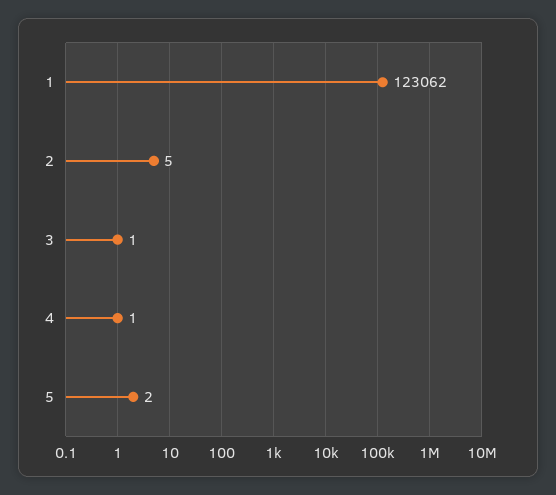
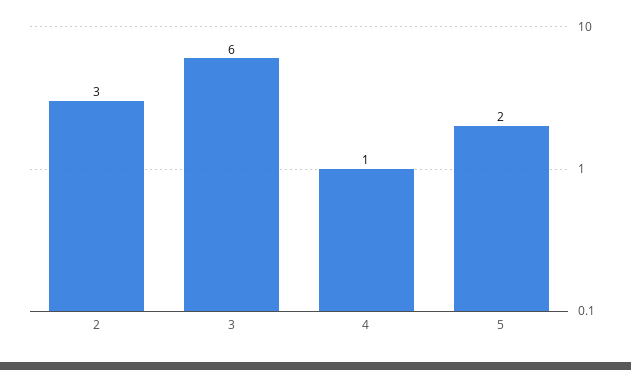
  {
-   "1": 123062,
-   "2": 5,
+   "2": 3,
-   "3": 1,
+   "3": 6,
    "4": 1,
    "5": 2
  }

